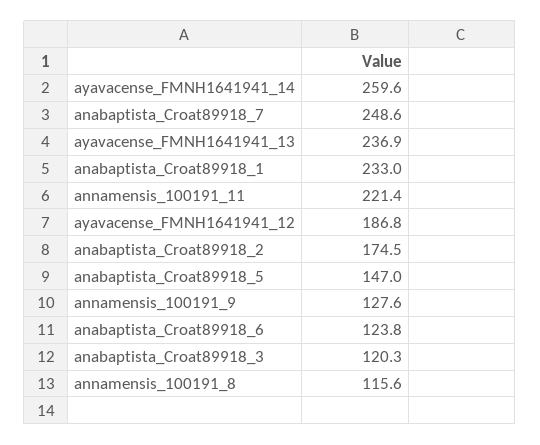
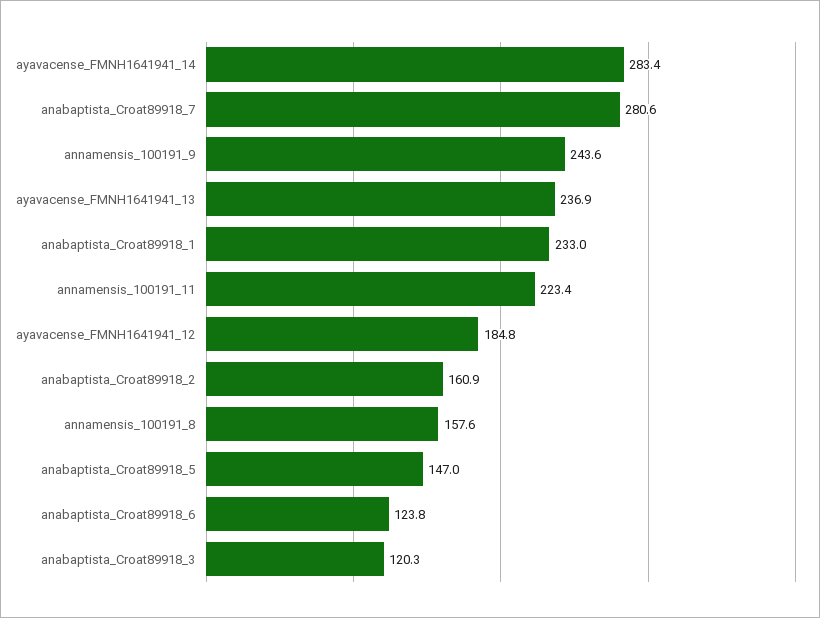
  {
-   "ayavacense_FMNH1641941_14": 259.6,
+   "ayavacense_FMNH1641941_14": 283.4,
-   "anabaptista_Croat89918_7": 248.6,
+   "anabaptista_Croat89918_7": 280.6,
    "ayavacense_FMNH1641941_13": 236.9,
    "anabaptista_Croat89918_1": 233,
-   "annamensis_100191_11": 221.4,
+   "annamensis_100191_11": 223.4,
-   "ayavacense_FMNH1641941_12": 186.8,
+   "ayavacense_FMNH1641941_12": 184.8,
-   "anabaptista_Croat89918_2": 174.5,
+   "anabaptista_Croat89918_2": 160.9,
    "anabaptista_Croat89918_5": 147,
-   "annamensis_100191_9": 127.6,
+   "annamensis_100191_9": 243.6,
    "anabaptista_Croat89918_6": 123.8,
    "anabaptista_Croat89918_3": 120.3,
-   "annamensis_100191_8": 115.6
+   "annamensis_100191_8": 157.6
  }

